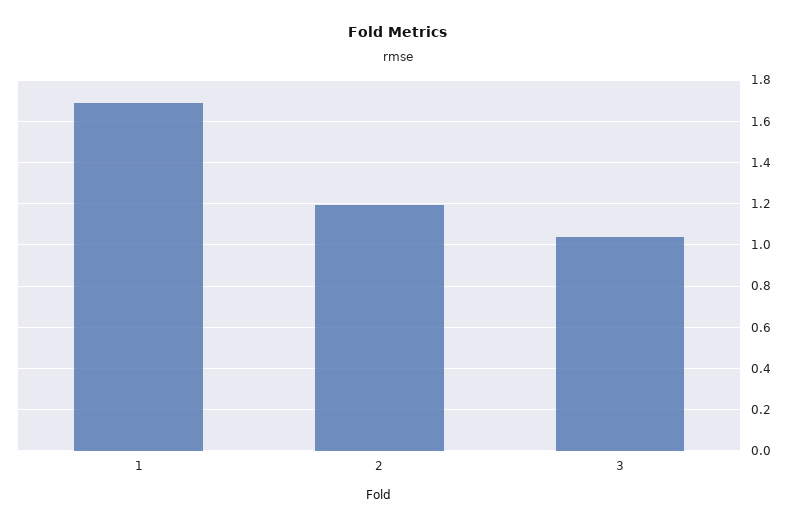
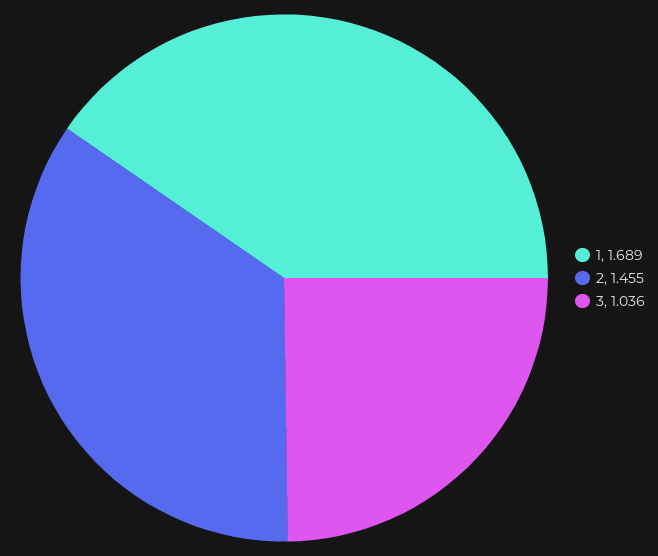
  {
    "1": 1.689,
-   "2": 1.2,
+   "2": 1.455,
    "3": 1.036
  }

